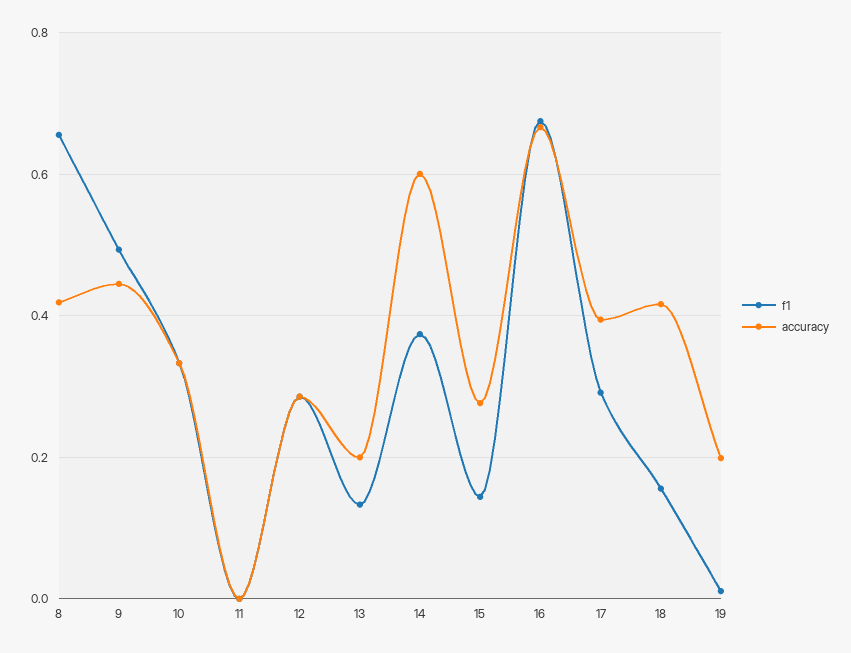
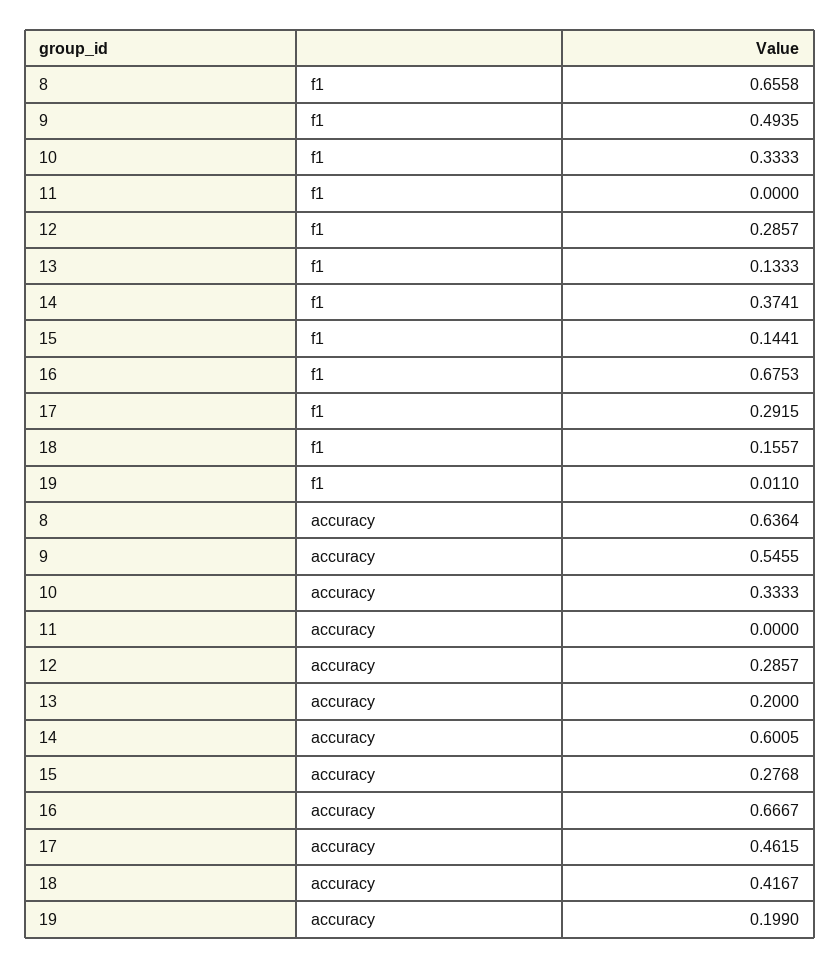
  {
    "f1": {
      "8": 0.6558,
      "9": 0.4935,
      "10": 0.3333,
      "11": 0,
      "12": 0.2857,
      "13": 0.1333,
      "14": 0.3741,
      "15": 0.1441,
      "16": 0.6753,
      "17": 0.2915,
      "18": 0.1557,
      "19": 0.011
    },
    "accuracy": {
-     "8": 0.42,
+     "8": 0.6364,
-     "9": 0.44,
+     "9": 0.5455,
      "10": 0.3333,
      "11": 0,
      "12": 0.2857,
      "13": 0.2,
      "14": 0.6005,
      "15": 0.2768,
      "16": 0.6667,
-     "17": 0.4,
+     "17": 0.4615,
      "18": 0.4167,
      "19": 0.199
    }
  }

